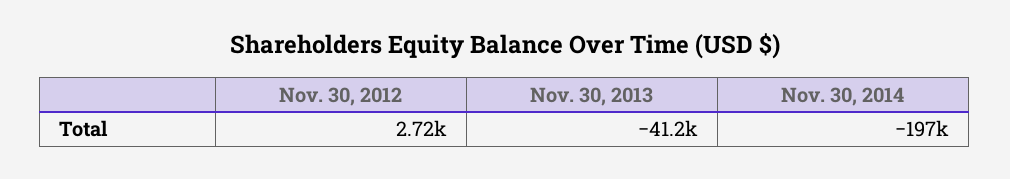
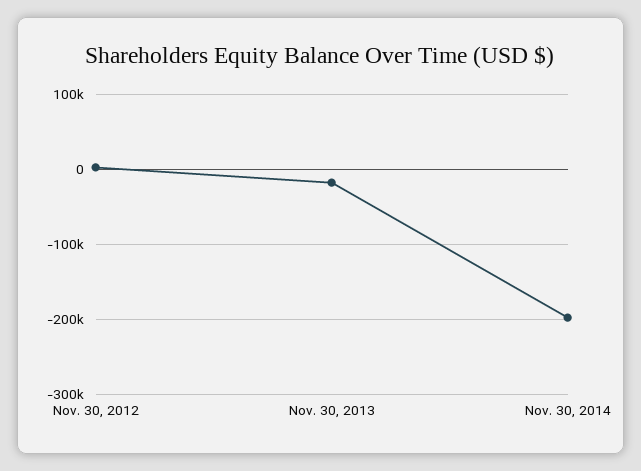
  {
    "Nov. 30, 2012": 2720,
-   "Nov. 30, 2013": -41200,
+   "Nov. 30, 2013": -20000,
    "Nov. 30, 2014": -197000
  }

